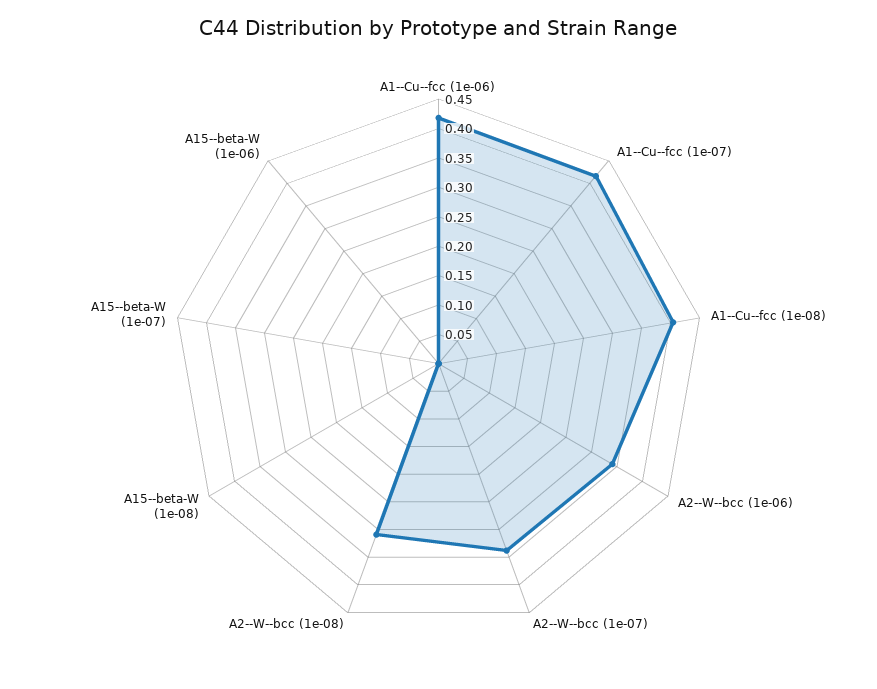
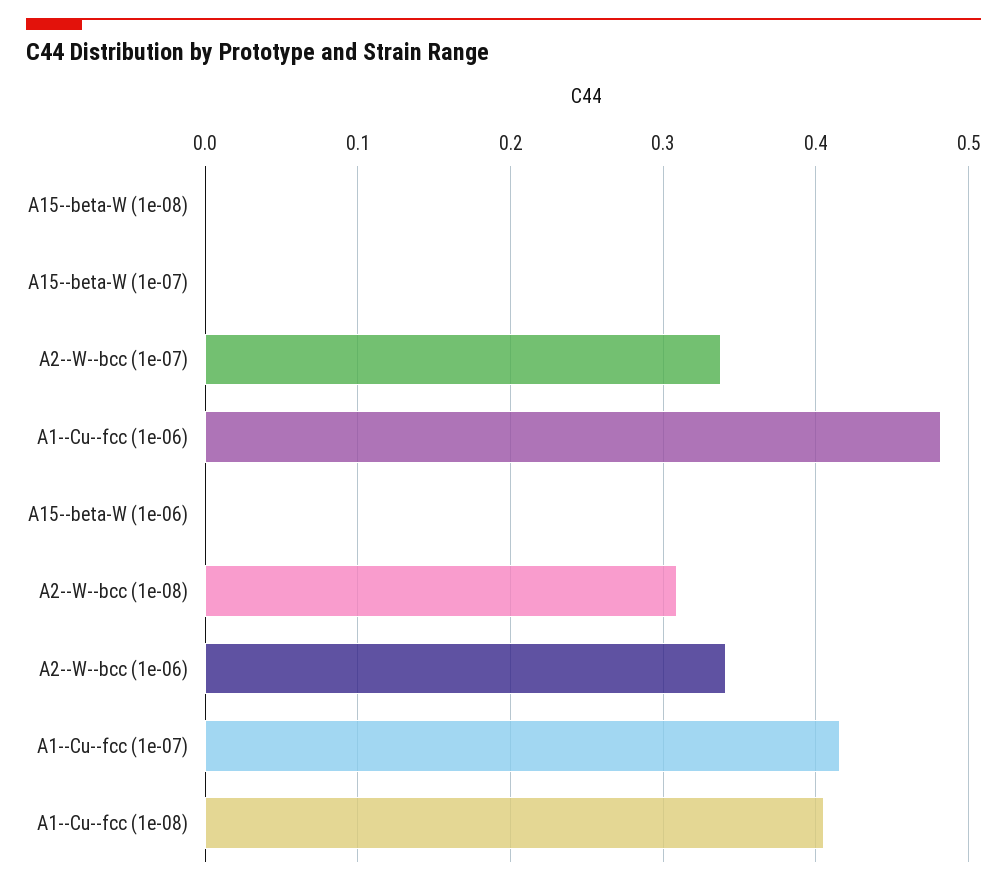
  {
-   "A1--Cu--fcc (1e-06)": 0.425,
+   "A1--Cu--fcc (1e-06)": 0.48,
    "A1--Cu--fcc (1e-07)": 0.42,
    "A1--Cu--fcc (1e-08)": 0.41,
    "A2--W--bcc (1e-06)": 0.34,
    "A2--W--bcc (1e-07)": 0.34,
    "A2--W--bcc (1e-08)": 0.31,
    "A15--beta-W (1e-08)": 0,
    "A15--beta-W (1e-07)": 0,
    "A15--beta-W (1e-06)": 0
  }

